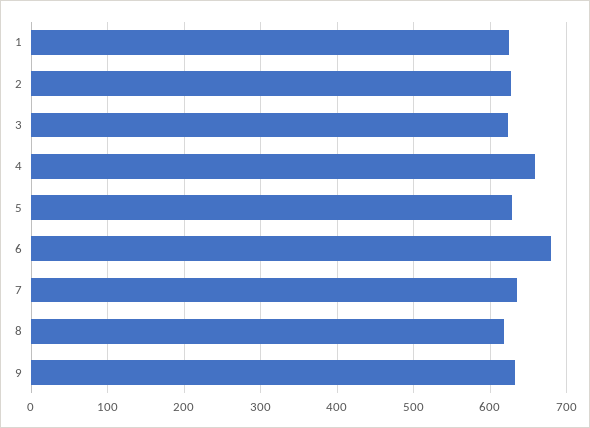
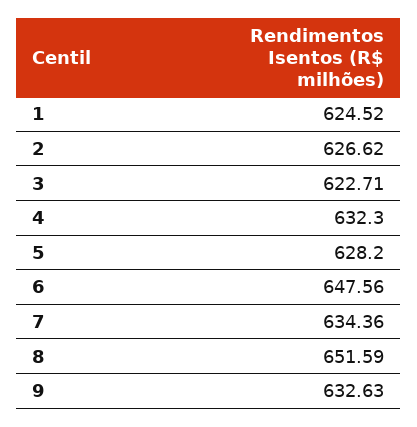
  {
    "1": 624.52,
    "2": 626.62,
    "3": 622.71,
-   "4": 660,
+   "4": 632.3,
    "5": 628.2,
-   "6": 680,
+   "6": 647.56,
    "7": 634.36,
-   "8": 620,
+   "8": 651.59,
    "9": 632.63
  }

